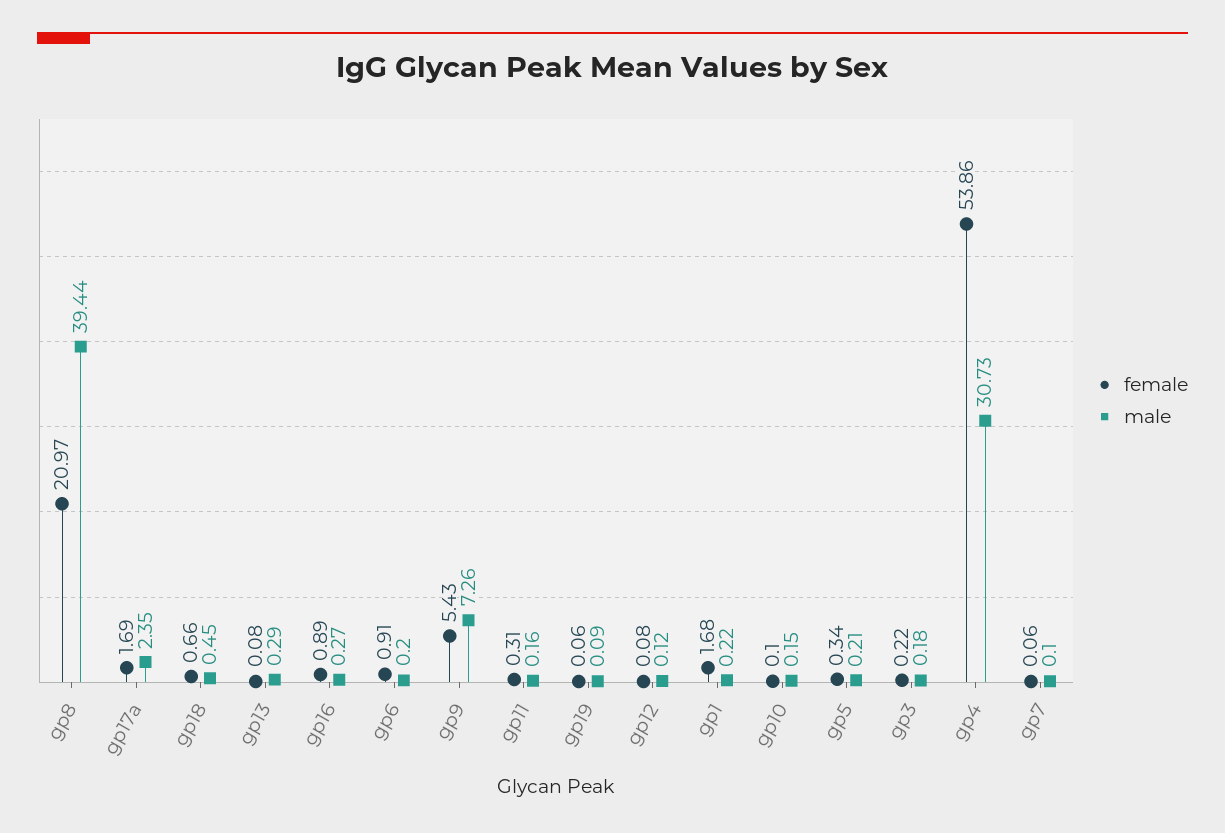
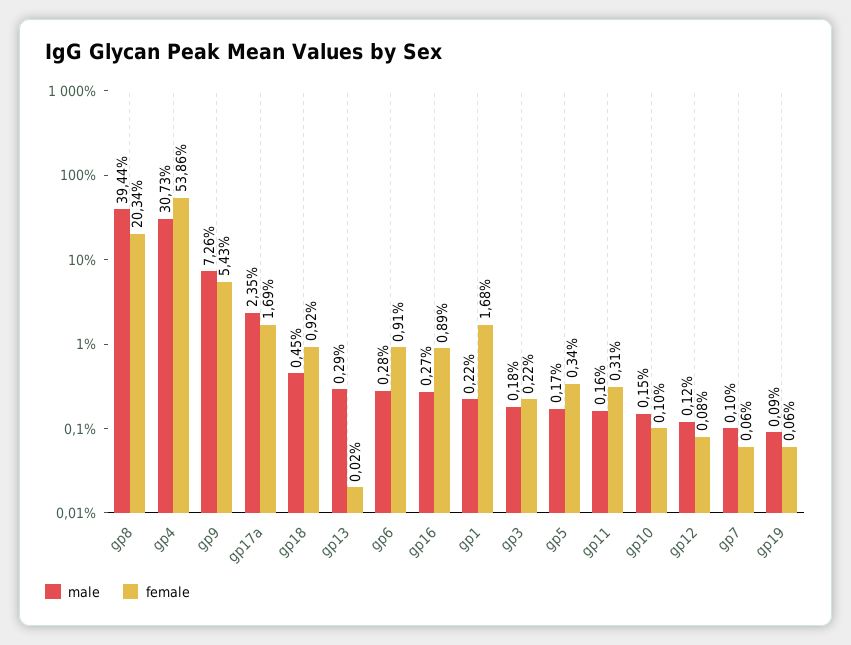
  {
    "female": {
-     "gp8": 20.97,
+     "gp8": 20.34,
      "gp17a": 1.69,
-     "gp18": 0.66,
+     "gp18": 0.92,
-     "gp13": 0.08,
+     "gp13": 0.02,
      "gp16": 0.89,
      "gp6": 0.91,
      "gp9": 5.43,
      "gp11": 0.31,
      "gp19": 0.06,
      "gp12": 0.08,
      "gp1": 1.68,
      "gp10": 0.1,
      "gp5": 0.34,
      "gp3": 0.22,
      "gp4": 53.86,
      "gp7": 0.06
    },
    "male": {
      "gp8": 39.44,
      "gp17a": 2.35,
      "gp18": 0.45,
      "gp13": 0.29,
      "gp16": 0.27,
-     "gp6": 0.2,
+     "gp6": 0.28,
      "gp9": 7.26,
      "gp11": 0.16,
      "gp19": 0.09,
      "gp12": 0.12,
      "gp1": 0.22,
      "gp10": 0.15,
-     "gp5": 0.21,
+     "gp5": 0.17,
      "gp3": 0.18,
      "gp4": 30.73,
      "gp7": 0.1
    }
  }

